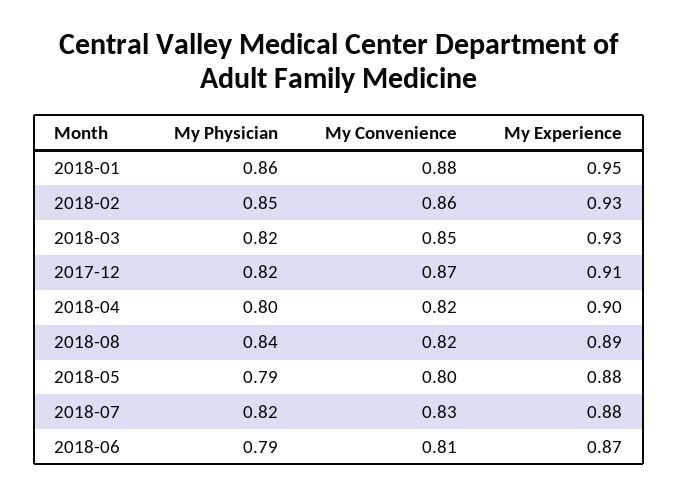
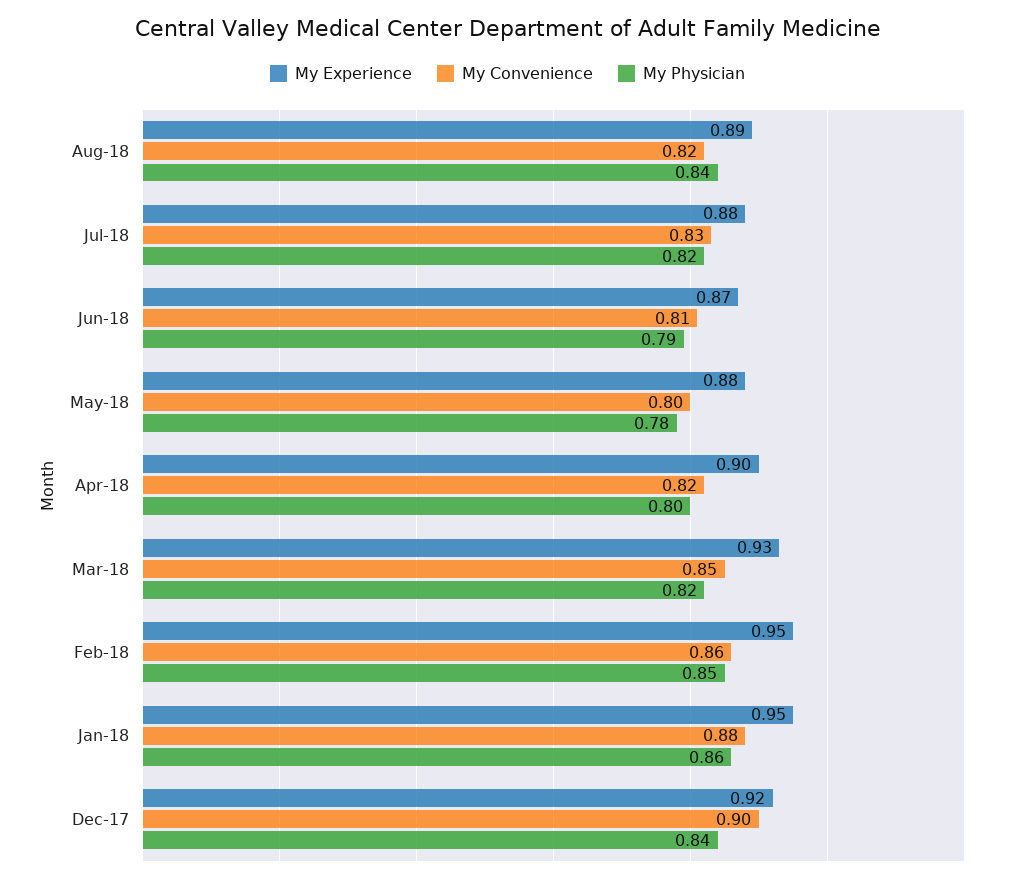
  {
    "My Physician": {
      "2018-01": 0.86,
      "2018-02": 0.85,
      "2018-03": 0.82,
-     "2017-12": 0.82,
+     "2017-12": 0.84,
      "2018-04": 0.8,
      "2018-08": 0.84,
-     "2018-05": 0.79,
+     "2018-05": 0.78,
      "2018-07": 0.82,
      "2018-06": 0.79
    },
    "My Convenience": {
      "2018-01": 0.88,
      "2018-02": 0.86,
      "2018-03": 0.85,
-     "2017-12": 0.87,
+     "2017-12": 0.9,
      "2018-04": 0.82,
      "2018-08": 0.82,
      "2018-05": 0.8,
      "2018-07": 0.83,
      "2018-06": 0.81
    },
    "My Experience": {
      "2018-01": 0.95,
-     "2018-02": 0.93,
+     "2018-02": 0.95,
      "2018-03": 0.93,
-     "2017-12": 0.91,
+     "2017-12": 0.92,
      "2018-04": 0.9,
      "2018-08": 0.89,
      "2018-05": 0.88,
      "2018-07": 0.88,
      "2018-06": 0.87
    }
  }

